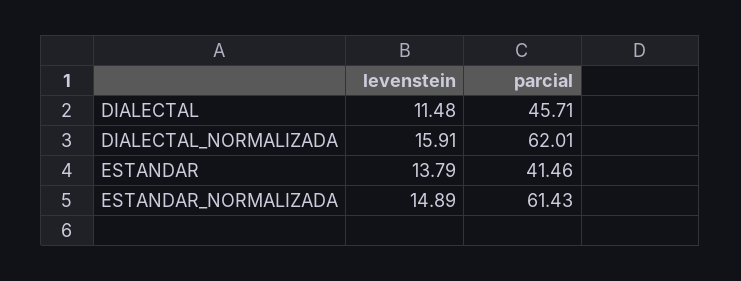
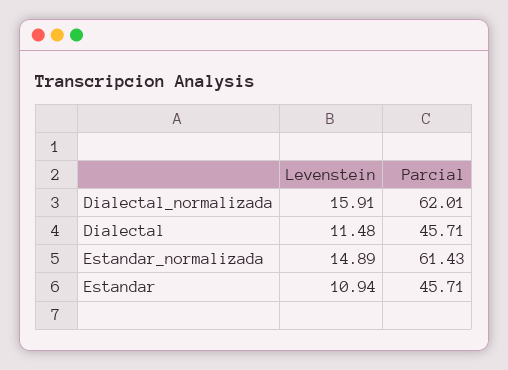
  {
    "levenstein": {
      "DIALECTAL": 11.48,
      "DIALECTAL_NORMALIZADA": 15.91,
-     "ESTANDAR": 13.79,
+     "ESTANDAR": 10.94,
      "ESTANDAR_NORMALIZADA": 14.89
    },
    "parcial": {
      "DIALECTAL": 45.71,
      "DIALECTAL_NORMALIZADA": 62.01,
-     "ESTANDAR": 41.46,
+     "ESTANDAR": 45.71,
      "ESTANDAR_NORMALIZADA": 61.43
    }
  }

